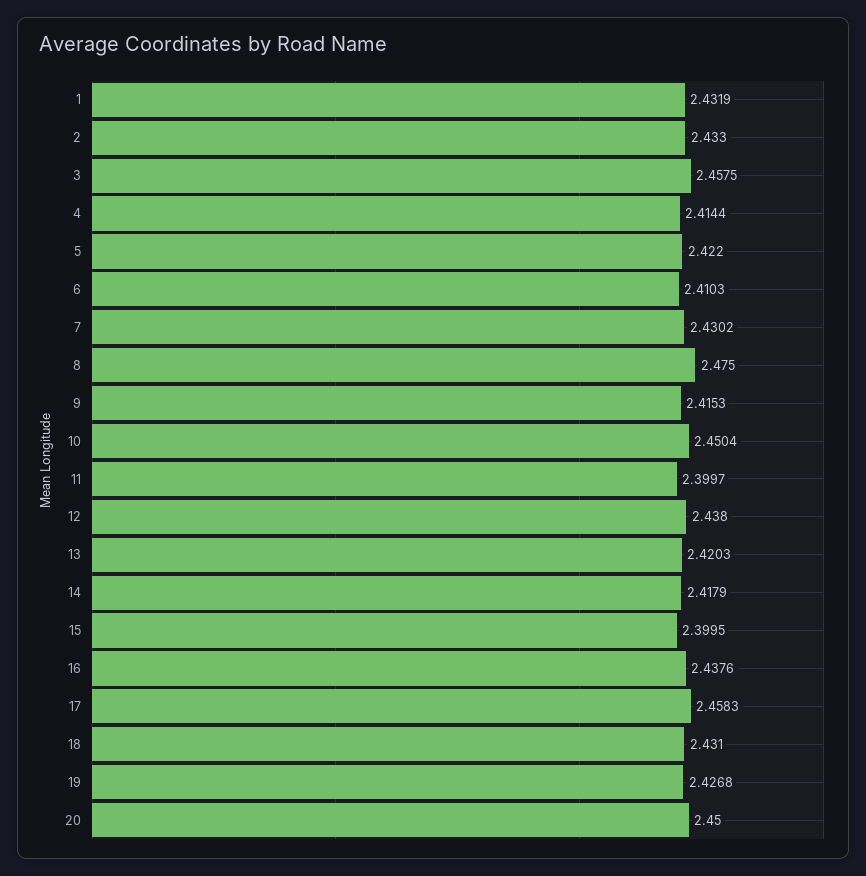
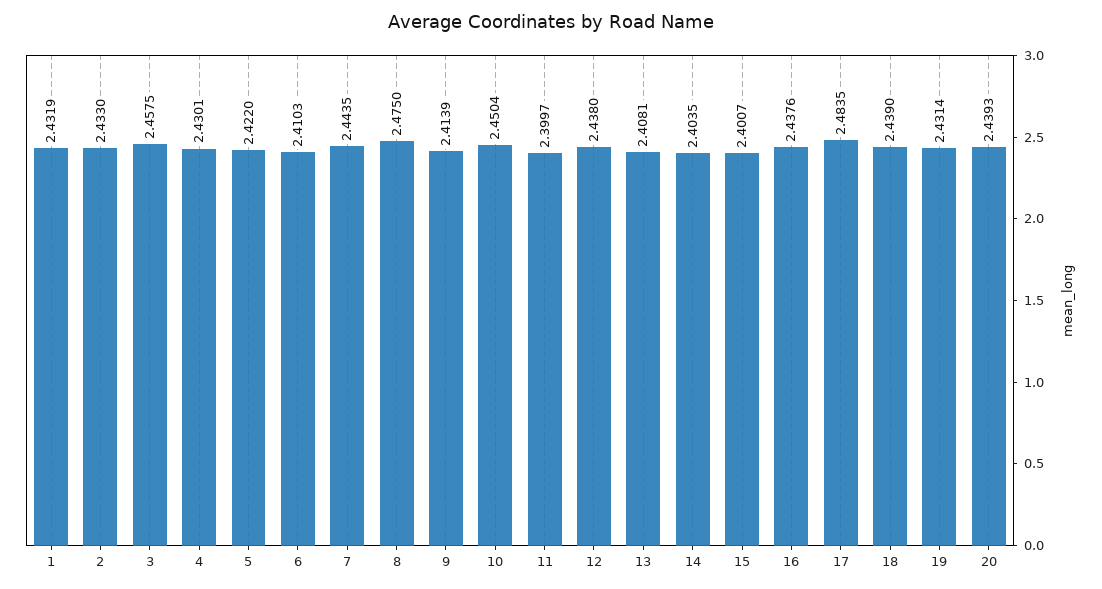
  {
    "1": 2.4319,
    "2": 2.433,
    "3": 2.4575,
-   "4": 2.4144,
+   "4": 2.4301,
    "5": 2.422,
    "6": 2.4103,
-   "7": 2.4302,
+   "7": 2.4435,
    "8": 2.475,
-   "9": 2.4153,
+   "9": 2.4139,
    "10": 2.4504,
    "11": 2.3997,
    "12": 2.438,
-   "13": 2.4203,
+   "13": 2.4081,
-   "14": 2.4179,
+   "14": 2.4035,
-   "15": 2.3995,
+   "15": 2.4007,
    "16": 2.4376,
-   "17": 2.4583,
+   "17": 2.4835,
-   "18": 2.431,
+   "18": 2.439,
-   "19": 2.4268,
+   "19": 2.4314,
-   "20": 2.45
+   "20": 2.4393
  }

